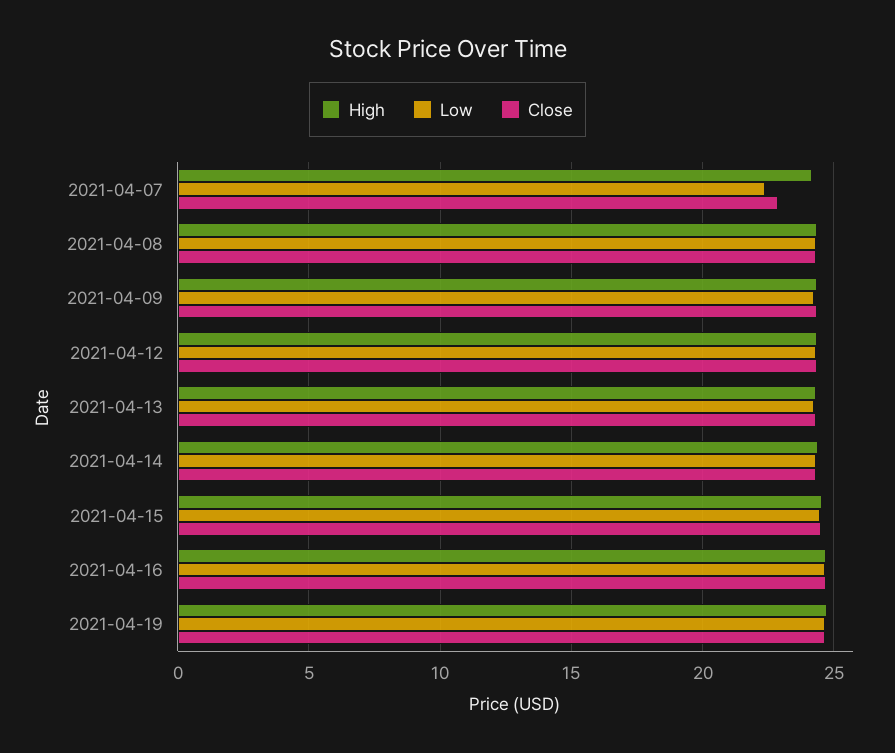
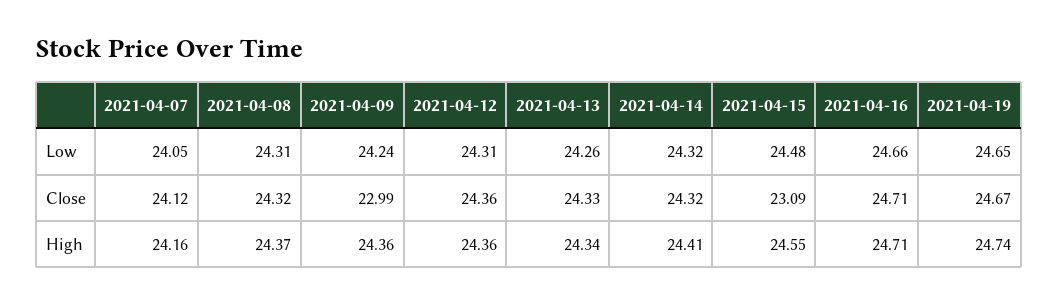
  {
    "High": {
      "2021-04-07": 24.16,
      "2021-04-08": 24.37,
      "2021-04-09": 24.36,
      "2021-04-12": 24.36,
      "2021-04-13": 24.34,
      "2021-04-14": 24.41,
      "2021-04-15": 24.55,
      "2021-04-16": 24.71,
      "2021-04-19": 24.74
    },
    "Low": {
-     "2021-04-07": 22.5,
+     "2021-04-07": 24.05,
      "2021-04-08": 24.31,
      "2021-04-09": 24.24,
      "2021-04-12": 24.31,
      "2021-04-13": 24.26,
      "2021-04-14": 24.32,
      "2021-04-15": 24.48,
      "2021-04-16": 24.66,
      "2021-04-19": 24.65
    },
    "Close": {
-     "2021-04-07": 23,
+     "2021-04-07": 24.12,
      "2021-04-08": 24.32,
-     "2021-04-09": 24.5,
+     "2021-04-09": 22.99,
      "2021-04-12": 24.36,
      "2021-04-13": 24.33,
      "2021-04-14": 24.32,
-     "2021-04-15": 24.5,
+     "2021-04-15": 23.09,
      "2021-04-16": 24.71,
      "2021-04-19": 24.67
    }
  }

